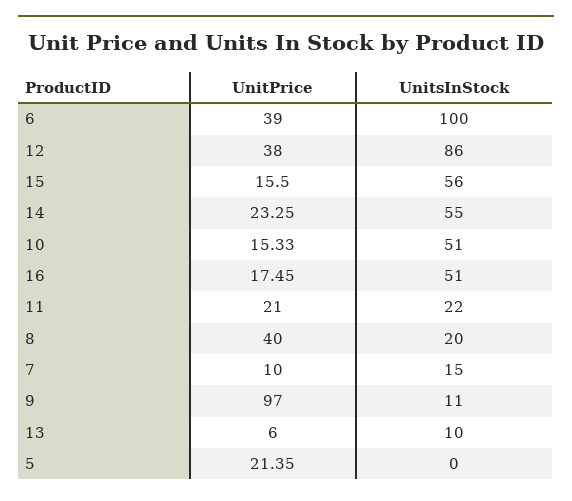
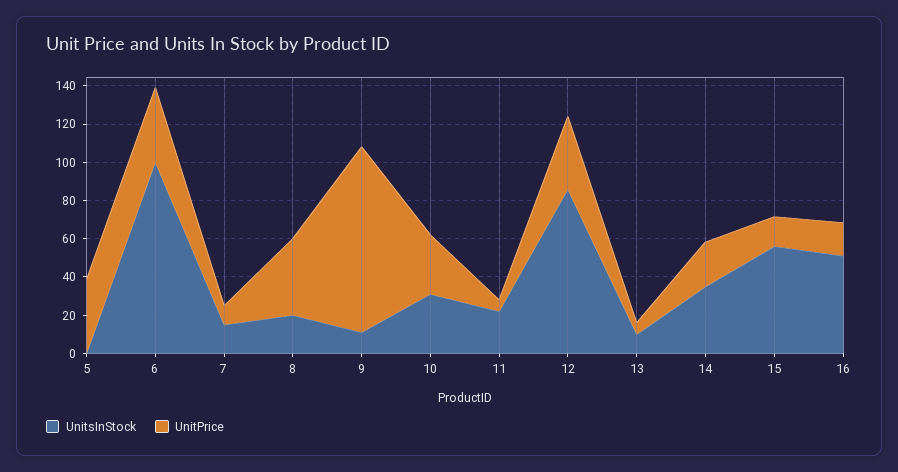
  {
    "UnitPrice": {
      "6": 39,
      "12": 38,
      "15": 15.5,
      "14": 23.25,
-     "10": 15.33,
+     "10": 30,
      "16": 17.45,
-     "11": 21,
+     "11": 5,
      "8": 40,
      "7": 10,
      "9": 97,
      "13": 6,
-     "5": 21.35
+     "5": 40
    },
    "UnitsInStock": {
      "6": 100,
      "12": 86,
      "15": 56,
-     "14": 55,
+     "14": 35,
-     "10": 51,
+     "10": 30,
      "16": 51,
      "11": 22,
      "8": 20,
      "7": 15,
      "9": 11,
      "13": 10,
      "5": 0
    }
  }

